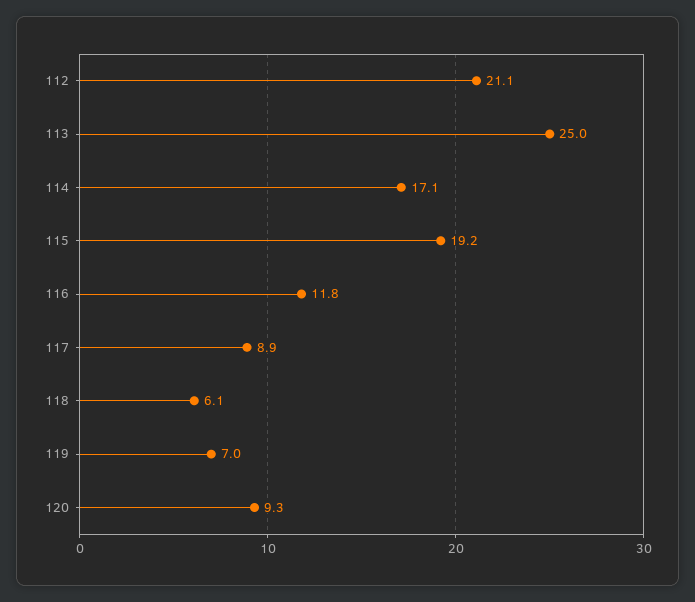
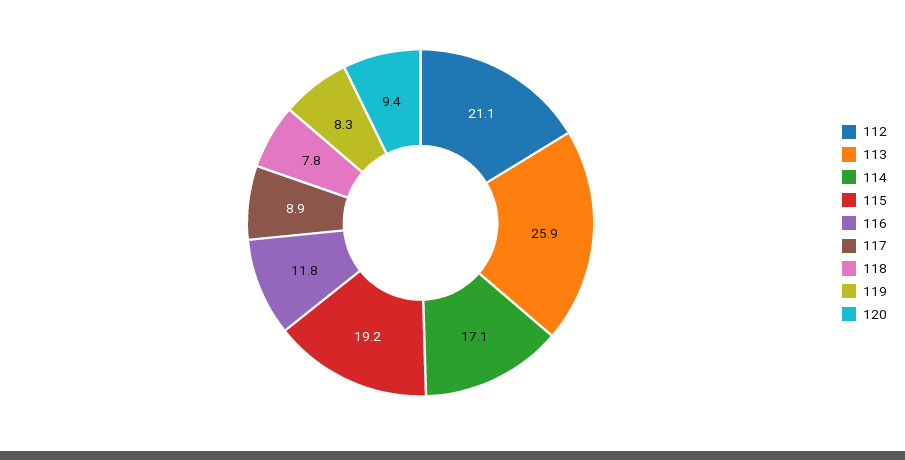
  {
    "112": 21.1,
-   "113": 25,
+   "113": 25.9,
    "114": 17.1,
    "115": 19.2,
    "116": 11.8,
    "117": 8.9,
-   "118": 6.1,
+   "118": 7.8,
-   "119": 7,
+   "119": 8.3,
-   "120": 9.3
+   "120": 9.4
  }

